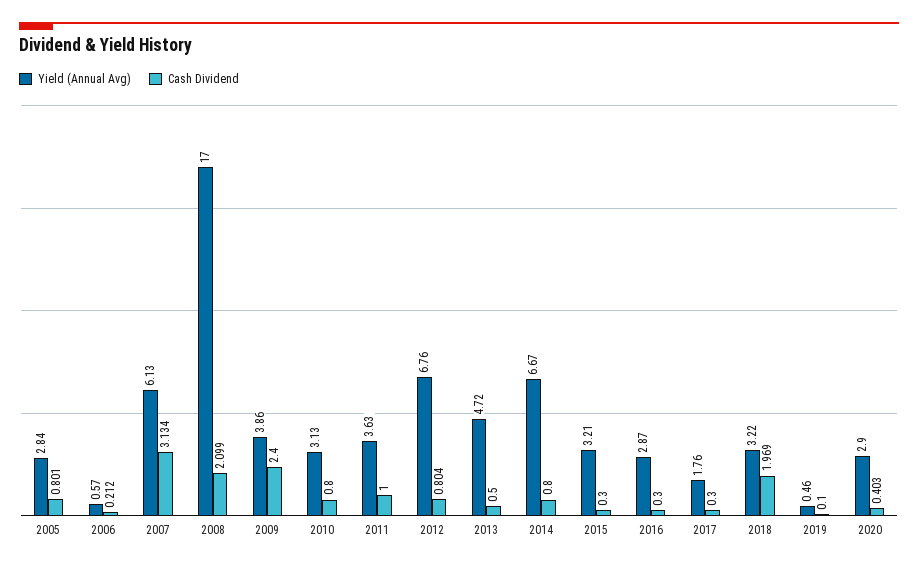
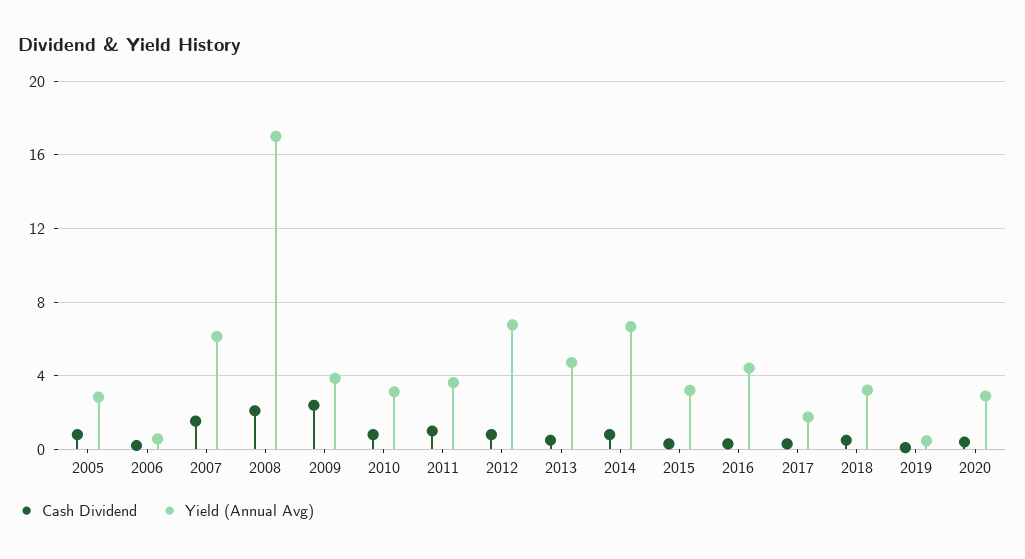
  {
    "Yield (Annual Avg)": {
      "2005": 2.84,
      "2006": 0.57,
      "2007": 6.13,
      "2008": 17,
      "2009": 3.86,
      "2010": 3.13,
      "2011": 3.63,
      "2012": 6.76,
      "2013": 4.72,
      "2014": 6.67,
      "2015": 3.21,
-     "2016": 2.87,
+     "2016": 4.5,
      "2017": 1.76,
      "2018": 3.22,
      "2019": 0.46,
      "2020": 2.9
    },
    "Cash Dividend": {
      "2005": 0.801,
      "2006": 0.212,
-     "2007": 3.134,
+     "2007": 1.5,
      "2008": 2.099,
      "2009": 2.4,
      "2010": 0.8,
      "2011": 1,
      "2012": 0.804,
      "2013": 0.5,
      "2014": 0.8,
      "2015": 0.3,
      "2016": 0.3,
      "2017": 0.3,
-     "2018": 1.969,
+     "2018": 0.5,
      "2019": 0.1,
      "2020": 0.403
    }
  }

